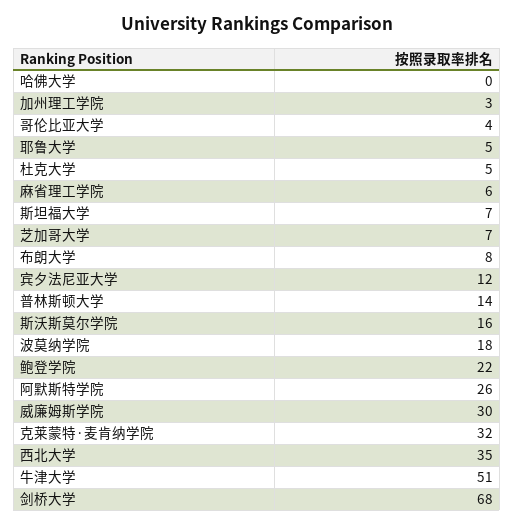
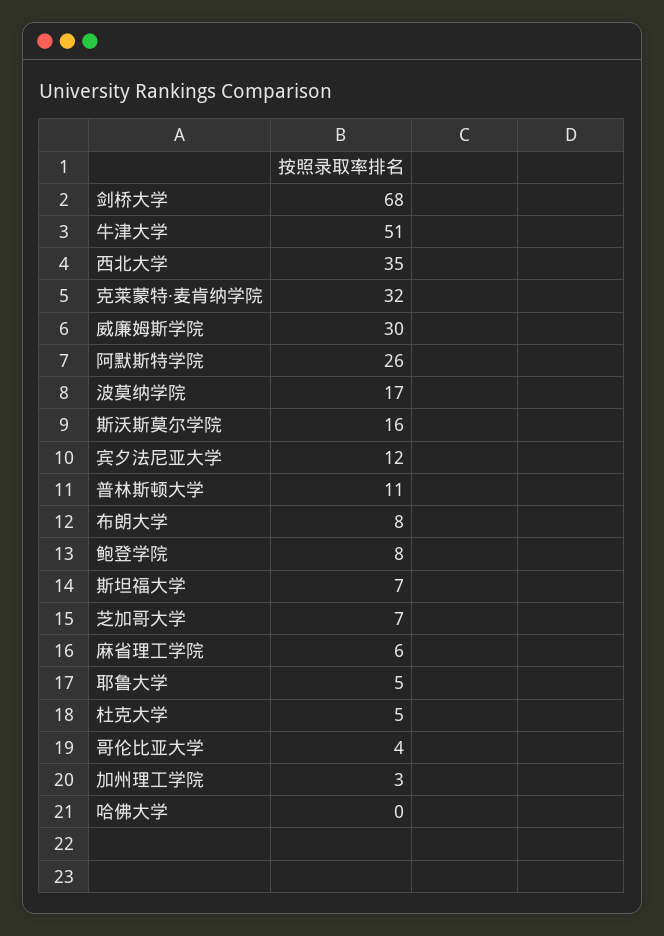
  {
    "哈佛大学": 0,
    "加州理工学院": 3,
    "哥伦比亚大学": 4,
    "耶鲁大学": 5,
    "杜克大学": 5,
    "麻省理工学院": 6,
    "斯坦福大学": 7,
    "芝加哥大学": 7,
    "布朗大学": 8,
    "宾夕法尼亚大学": 12,
-   "普林斯顿大学": 14,
+   "普林斯顿大学": 11,
    "斯沃斯莫尔学院": 16,
-   "波莫纳学院": 18,
+   "波莫纳学院": 17,
-   "鲍登学院": 22,
+   "鲍登学院": 8,
    "阿默斯特学院": 26,
    "威廉姆斯学院": 30,
    "克莱蒙特·麦肯纳学院": 32,
    "西北大学": 35,
    "牛津大学": 51,
    "剑桥大学": 68
  }

